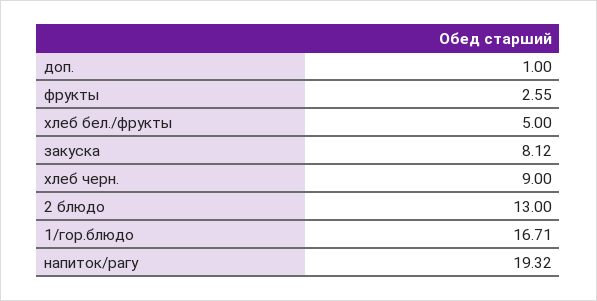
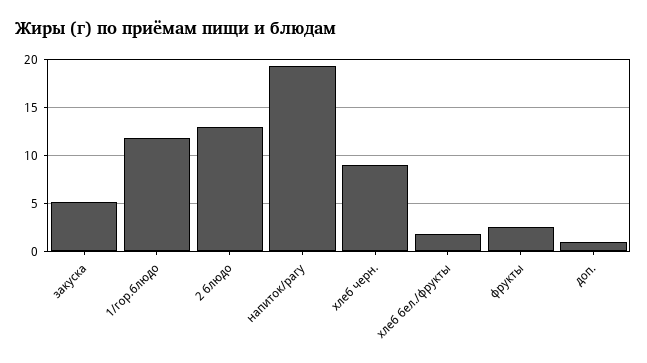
  {
    "доп.": 1,
    "фрукты": 2.55,
-   "хлеб бел./фрукты": 5,
+   "хлеб бел./фрукты": 2,
-   "закуска": 8.12,
+   "закуска": 5,
    "хлеб черн.": 9,
    "2 блюдо": 13,
-   "1/гор.блюдо": 16.71,
+   "1/гор.блюдо": 12,
    "напиток/рагу": 19.32
  }

